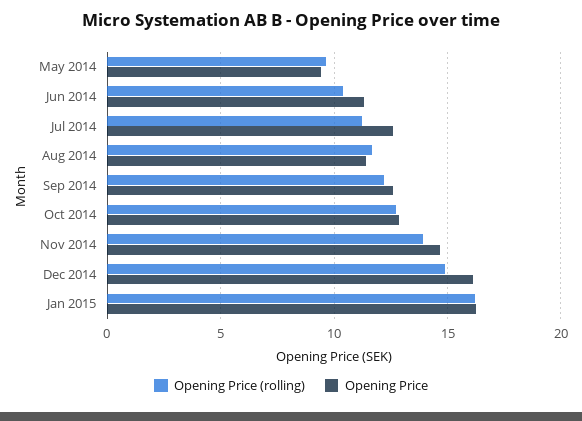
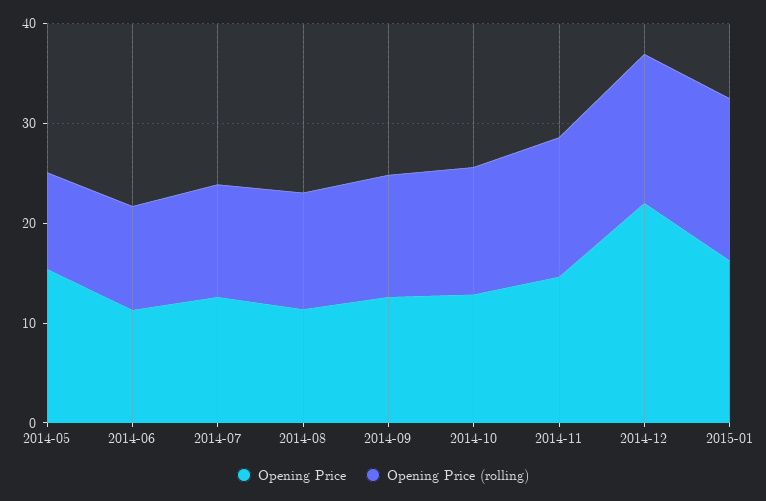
  {
    "Opening Price (rolling)": {
      "May 2014": 9.5,
      "Jun 2014": 10.5,
      "Jul 2014": 11.5,
      "Aug 2014": 11.5,
      "Sep 2014": 12,
      "Oct 2014": 12.5,
      "Nov 2014": 14,
      "Dec 2014": 15,
      "Jan 2015": 16
    },
    "Opening Price": {
-     "May 2014": 9.5,
+     "May 2014": 16,
      "Jun 2014": 11.5,
      "Jul 2014": 12.5,
      "Aug 2014": 11.5,
      "Sep 2014": 12.5,
      "Oct 2014": 13,
      "Nov 2014": 14.5,
-     "Dec 2014": 16,
+     "Dec 2014": 22,
      "Jan 2015": 16.5
    }
  }

